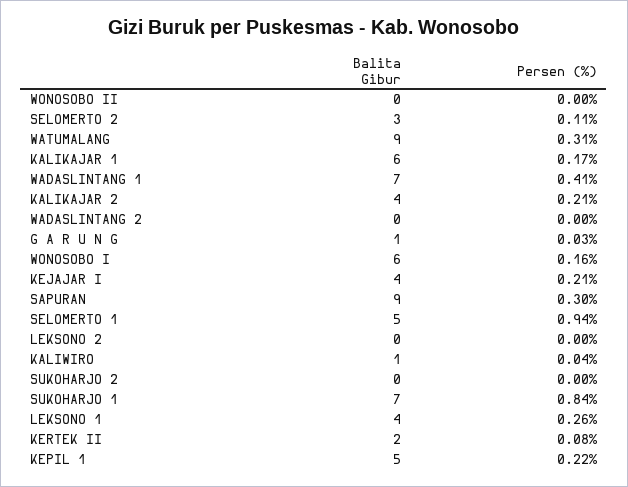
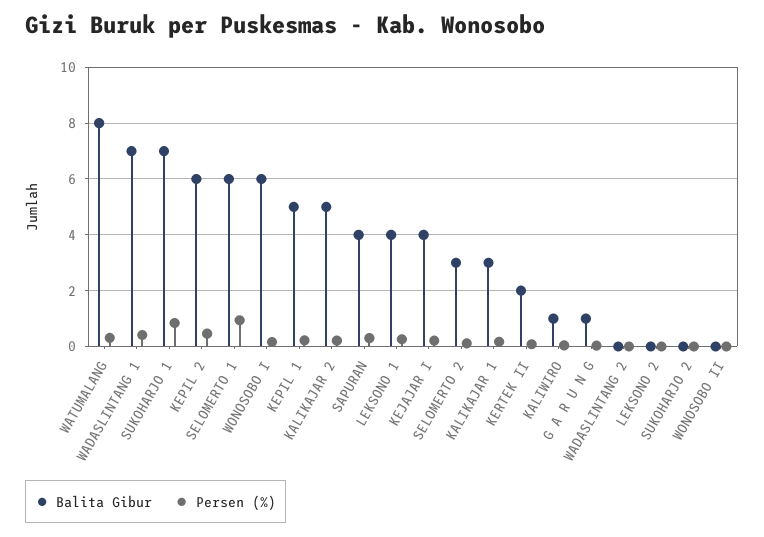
  {
    "Balita Gibur": {
      "WONOSOBO II": 0,
      "SELOMERTO 2": 3,
-     "WATUMALANG": 9,
+     "WATUMALANG": 8,
-     "KALIKAJAR 1": 6,
+     "KALIKAJAR 1": 3,
      "WADASLINTANG 1": 7,
-     "KALIKAJAR 2": 4,
+     "KALIKAJAR 2": 5,
      "WADASLINTANG 2": 0,
      "G A R U N G": 1,
      "WONOSOBO I": 6,
      "KEJAJAR I": 4,
-     "SAPURAN": 9,
+     "SAPURAN": 4,
-     "SELOMERTO 1": 5,
+     "SELOMERTO 1": 6,
      "LEKSONO 2": 0,
      "KALIWIRO": 1,
      "SUKOHARJO 2": 0,
      "SUKOHARJO 1": 7,
      "LEKSONO 1": 4,
      "KERTEK II": 2,
-     "KEPIL 1": 5
+     "KEPIL 1": 5,
+     "KEPIL 2": 6
    },
    "Persen (%)": {
      "WONOSOBO II": 0,
      "SELOMERTO 2": 0.11,
      "WATUMALANG": 0.31,
      "KALIKAJAR 1": 0.17,
      "WADASLINTANG 1": 0.41,
      "KALIKAJAR 2": 0.21,
      "WADASLINTANG 2": 0,
      "G A R U N G": 0.03,
      "WONOSOBO I": 0.16,
      "KEJAJAR I": 0.21,
      "SAPURAN": 0.3,
      "SELOMERTO 1": 0.94,
      "LEKSONO 2": 0,
      "KALIWIRO": 0.04,
      "SUKOHARJO 2": 0,
      "SUKOHARJO 1": 0.84,
      "LEKSONO 1": 0.26,
      "KERTEK II": 0.08,
-     "KEPIL 1": 0.22
+     "KEPIL 1": 0.22,
+     "KEPIL 2": 0.5
    }
  }

